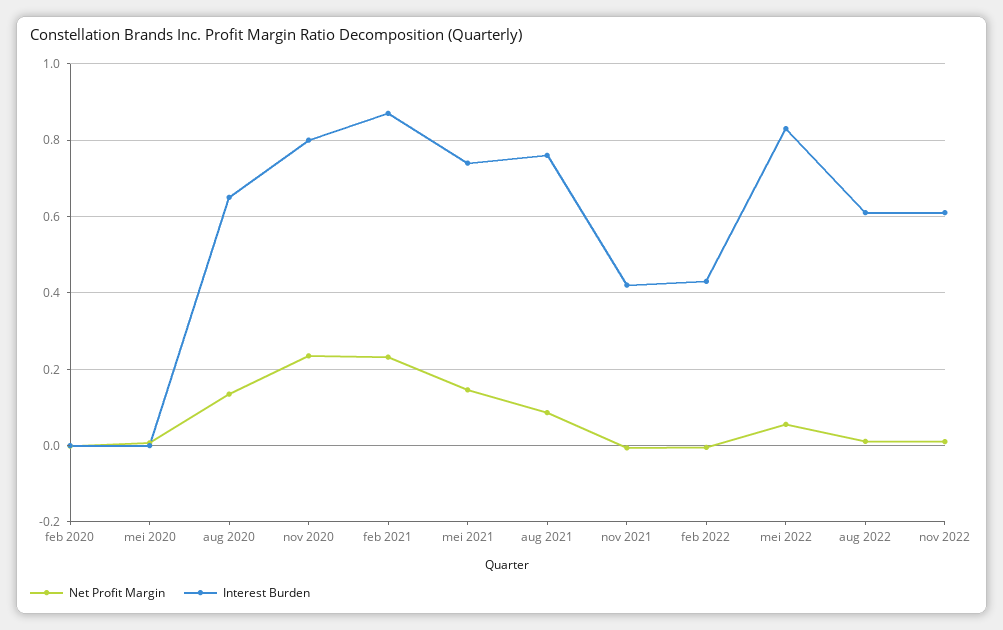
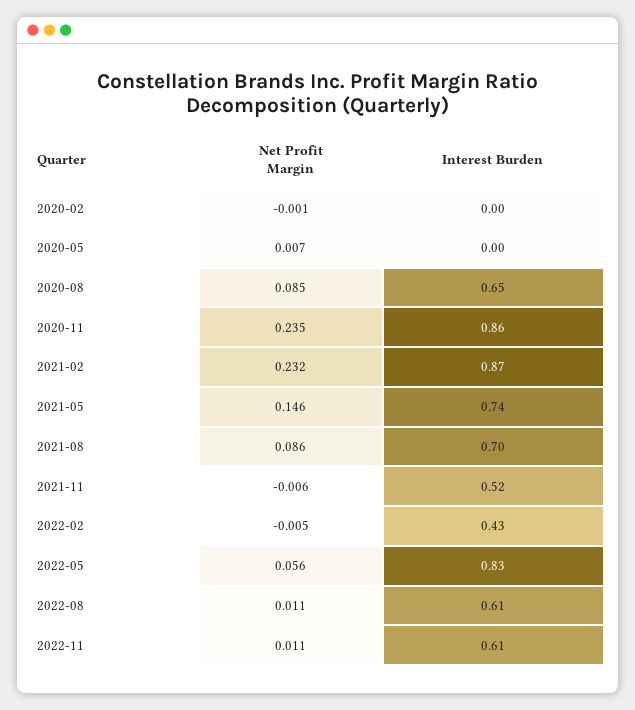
  {
    "Net Profit Margin": {
      "feb 2020": -0.001,
      "mei 2020": 0.007,
-     "aug 2020": 0.14,
+     "aug 2020": 0.085,
      "nov 2020": 0.235,
      "feb 2021": 0.232,
      "mei 2021": 0.146,
      "aug 2021": 0.086,
      "nov 2021": -0.006,
      "feb 2022": -0.005,
      "mei 2022": 0.056,
      "aug 2022": 0.011,
      "nov 2022": 0.011
    },
    "Interest Burden": {
      "feb 2020": 0,
      "mei 2020": 0,
      "aug 2020": 0.65,
-     "nov 2020": 0.8,
+     "nov 2020": 0.86,
      "feb 2021": 0.87,
      "mei 2021": 0.74,
-     "aug 2021": 0.76,
+     "aug 2021": 0.7,
-     "nov 2021": 0.42,
+     "nov 2021": 0.52,
      "feb 2022": 0.43,
      "mei 2022": 0.83,
      "aug 2022": 0.61,
      "nov 2022": 0.61
    }
  }

